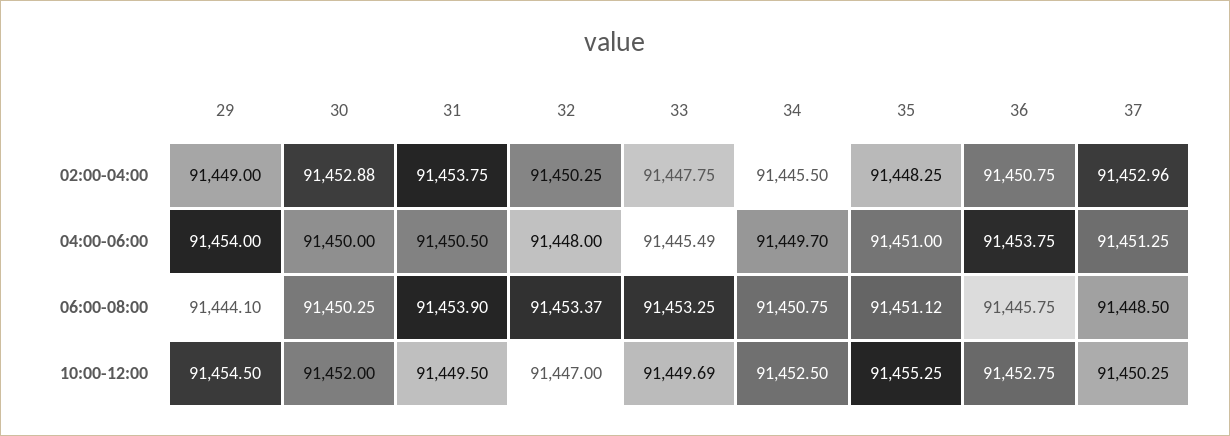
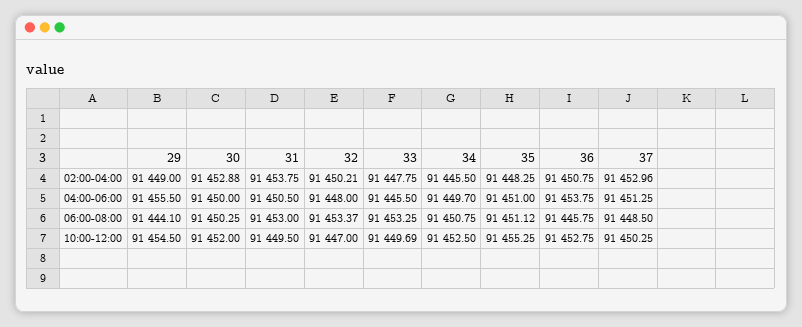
  {
    "29": {
      "02:00-04:00": 91449,
-     "04:00-06:00": 91454,
+     "04:00-06:00": 91455.5,
      "06:00-08:00": 91444.1,
      "10:00-12:00": 91454.5
    },
    "30": {
      "02:00-04:00": 91452.88,
      "04:00-06:00": 91450,
      "06:00-08:00": 91450.25,
      "10:00-12:00": 91452
    },
    "31": {
      "02:00-04:00": 91453.75,
      "04:00-06:00": 91450.5,
-     "06:00-08:00": 91453.9,
+     "06:00-08:00": 91453,
      "10:00-12:00": 91449.5
    },
    "32": {
-     "02:00-04:00": 91450.25,
+     "02:00-04:00": 91450.21,
      "04:00-06:00": 91448,
      "06:00-08:00": 91453.37,
      "10:00-12:00": 91447
    },
    "33": {
      "02:00-04:00": 91447.75,
-     "04:00-06:00": 91445.49,
+     "04:00-06:00": 91445.5,
      "06:00-08:00": 91453.25,
      "10:00-12:00": 91449.69
    },
    "34": {
      "02:00-04:00": 91445.5,
      "04:00-06:00": 91449.7,
      "06:00-08:00": 91450.75,
      "10:00-12:00": 91452.5
    },
    "35": {
      "02:00-04:00": 91448.25,
      "04:00-06:00": 91451,
      "06:00-08:00": 91451.12,
      "10:00-12:00": 91455.25
    },
    "36": {
      "02:00-04:00": 91450.75,
      "04:00-06:00": 91453.75,
      "06:00-08:00": 91445.75,
      "10:00-12:00": 91452.75
    },
    "37": {
      "02:00-04:00": 91452.96,
      "04:00-06:00": 91451.25,
      "06:00-08:00": 91448.5,
      "10:00-12:00": 91450.25
    }
  }

